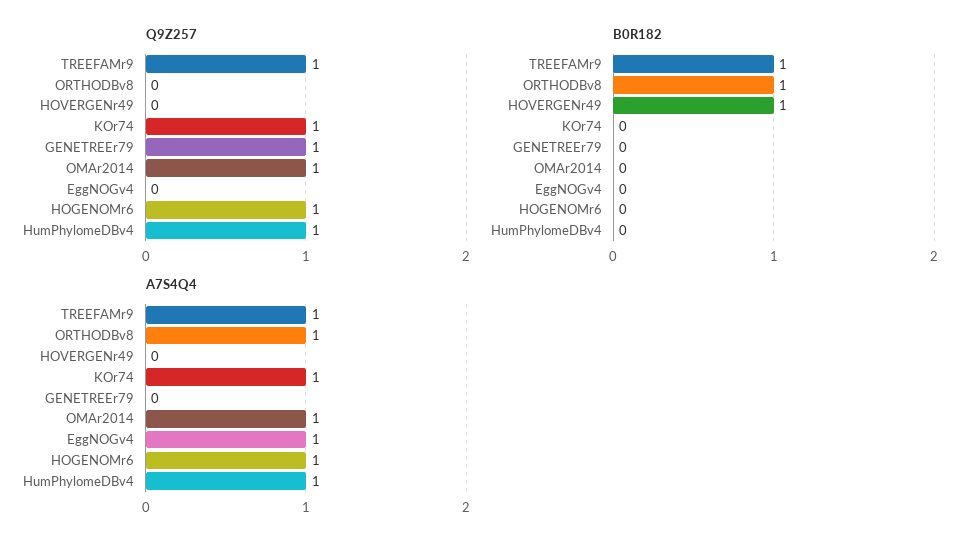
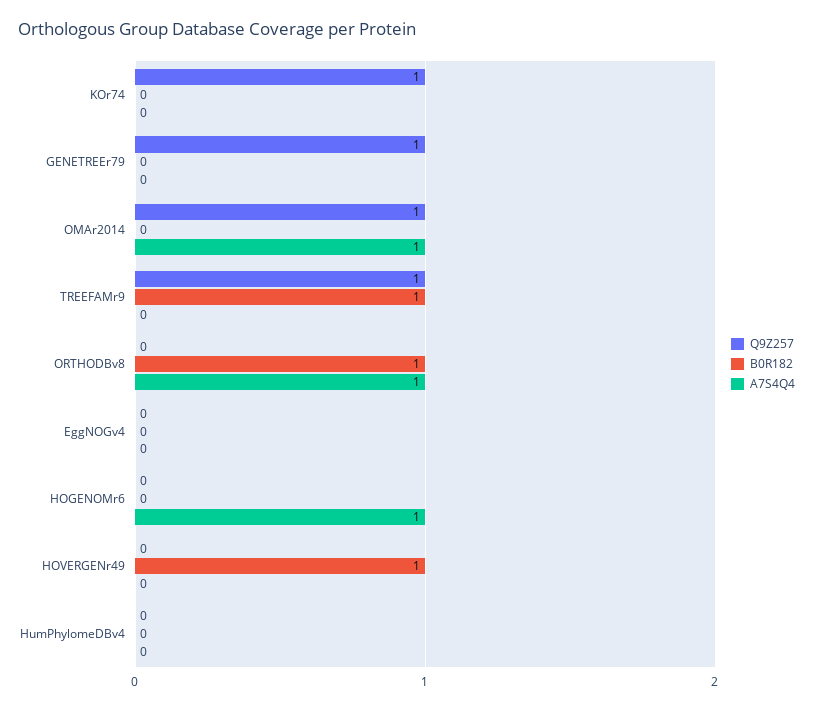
  {
    "Q9Z257": {
      "TREEFAMr9": 1,
      "ORTHODBv8": 0,
      "HOVERGENr49": 0,
      "KOr74": 1,
      "GENETREEr79": 1,
      "OMAr2014": 1,
      "EggNOGv4": 0,
-     "HOGENOMr6": 1,
+     "HOGENOMr6": 0,
-     "HumPhylomeDBv4": 1
+     "HumPhylomeDBv4": 0
    },
    "B0R182": {
      "TREEFAMr9": 1,
      "ORTHODBv8": 1,
      "HOVERGENr49": 1,
      "KOr74": 0,
      "GENETREEr79": 0,
      "OMAr2014": 0,
      "EggNOGv4": 0,
      "HOGENOMr6": 0,
      "HumPhylomeDBv4": 0
    },
    "A7S4Q4": {
-     "TREEFAMr9": 1,
+     "TREEFAMr9": 0,
      "ORTHODBv8": 1,
      "HOVERGENr49": 0,
-     "KOr74": 1,
+     "KOr74": 0,
      "GENETREEr79": 0,
      "OMAr2014": 1,
-     "EggNOGv4": 1,
+     "EggNOGv4": 0,
      "HOGENOMr6": 1,
-     "HumPhylomeDBv4": 1
+     "HumPhylomeDBv4": 0
    }
  }

